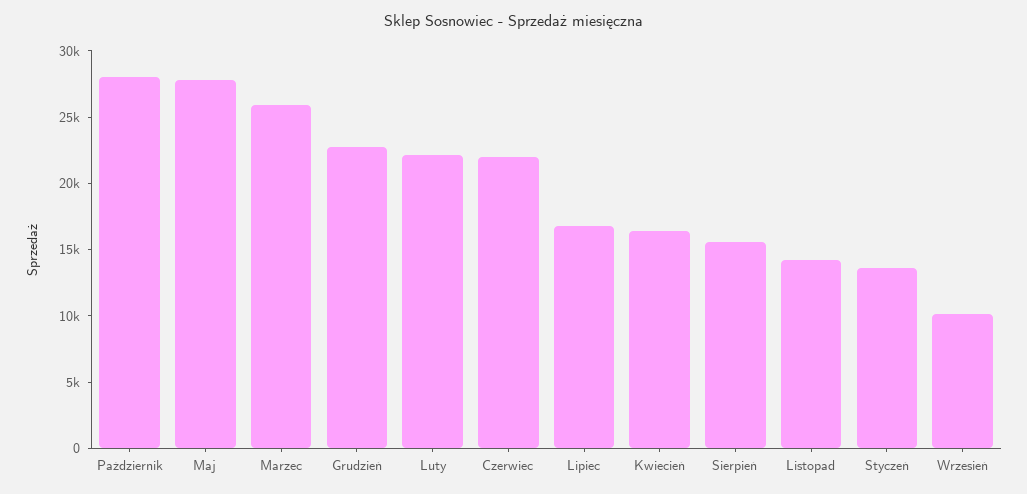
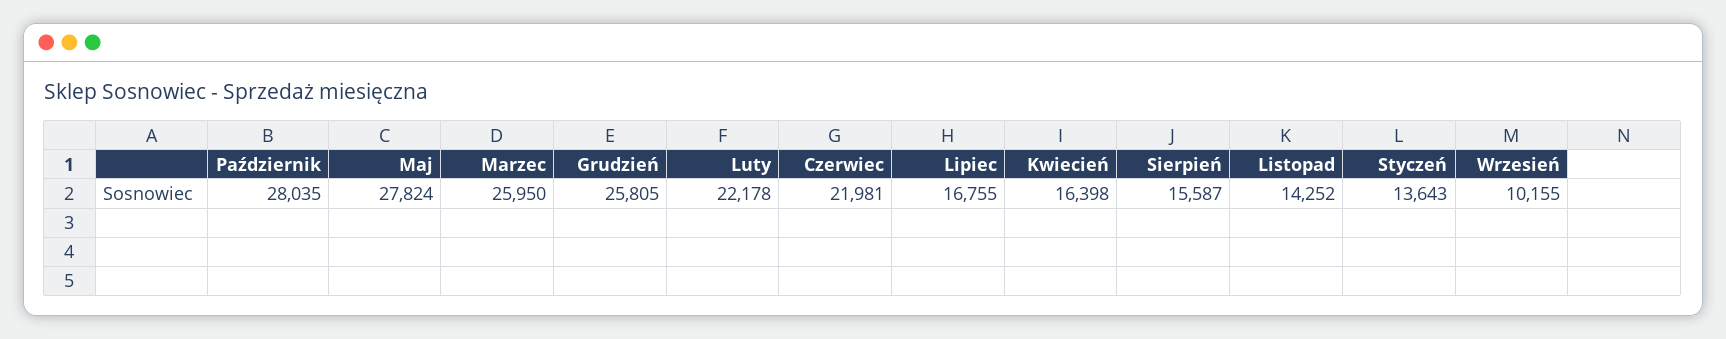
  {
    "Październik": 28035,
    "Maj": 27824,
    "Marzec": 25950,
-   "Grudzień": 23000,
+   "Grudzień": 25805,
    "Luty": 22178,
    "Czerwiec": 21981,
    "Lipiec": 16755,
    "Kwiecień": 16398,
    "Sierpień": 15587,
    "Listopad": 14252,
    "Styczeń": 13643,
    "Wrzesień": 10155
  }

